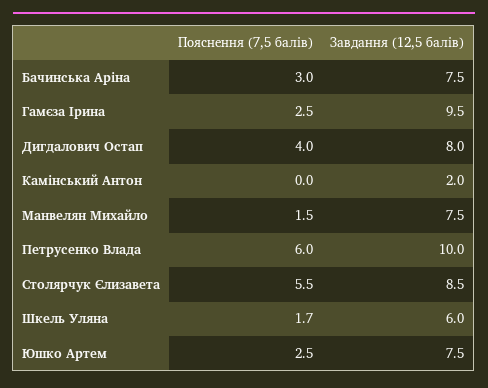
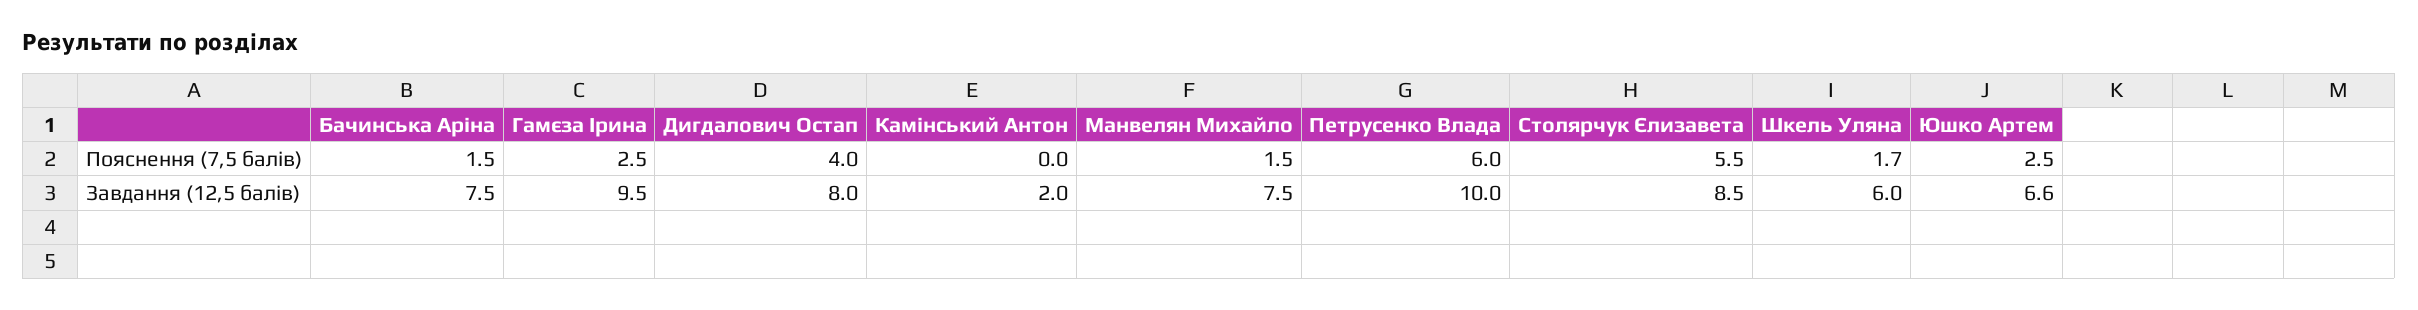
  {
    "Пояснення (7,5 балів)": {
-     "Бачинська Аріна": 3,
+     "Бачинська Аріна": 1.5,
      "Гамєза Ірина": 2.5,
      "Дигдалович Остап": 4,
      "Камінський Антон": 0,
      "Манвелян Михайло": 1.5,
      "Петрусенко Влада": 6,
      "Столярчук Єлизавета": 5.5,
      "Шкель Уляна": 1.7,
      "Юшко Артем": 2.5
    },
    "Завдання (12,5 балів)": {
      "Бачинська Аріна": 7.5,
      "Гамєза Ірина": 9.5,
      "Дигдалович Остап": 8,
      "Камінський Антон": 2,
      "Манвелян Михайло": 7.5,
      "Петрусенко Влада": 10,
      "Столярчук Єлизавета": 8.5,
      "Шкель Уляна": 6,
-     "Юшко Артем": 7.5
+     "Юшко Артем": 6.6
    }
  }

